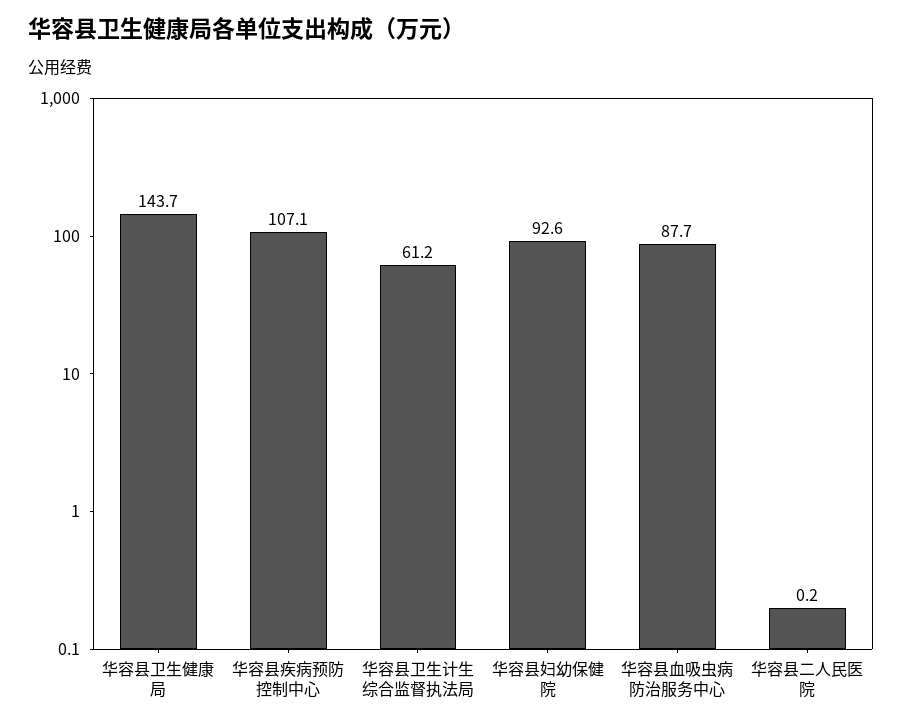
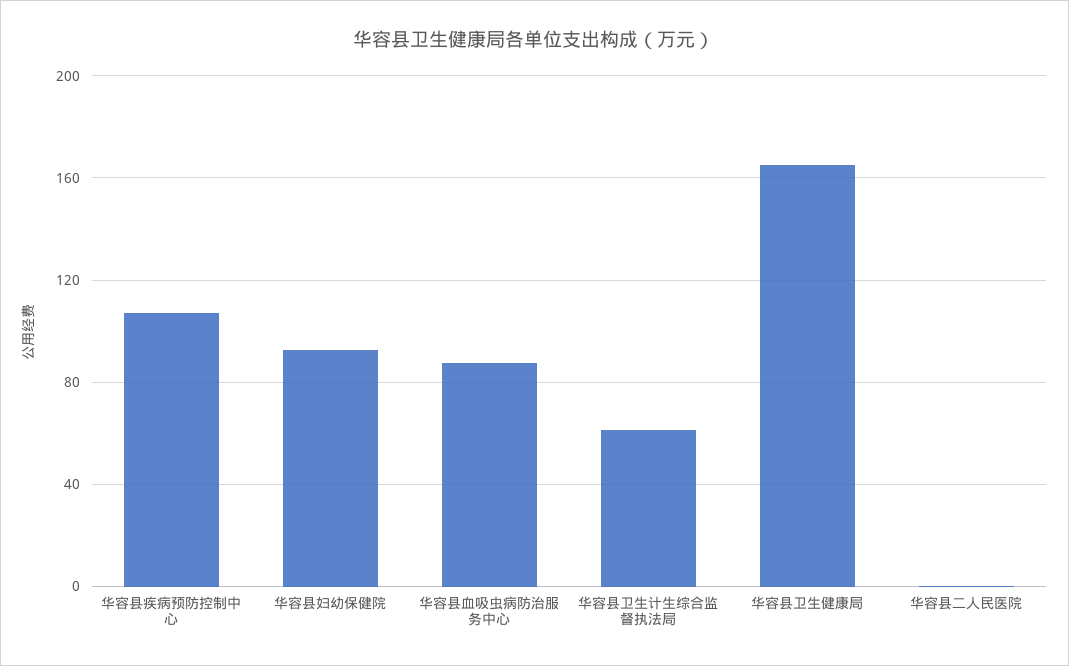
  {
-   "华容县卫生健康局": 143.7,
+   "华容县卫生健康局": 165,
    "华容县疾病预防控制中心": 107.1,
    "华容县卫生计生综合监督执法局": 61.2,
    "华容县妇幼保健院": 92.6,
    "华容县血吸虫病防治服务中心": 87.7,
    "华容县二人民医院": 0.2
  }

